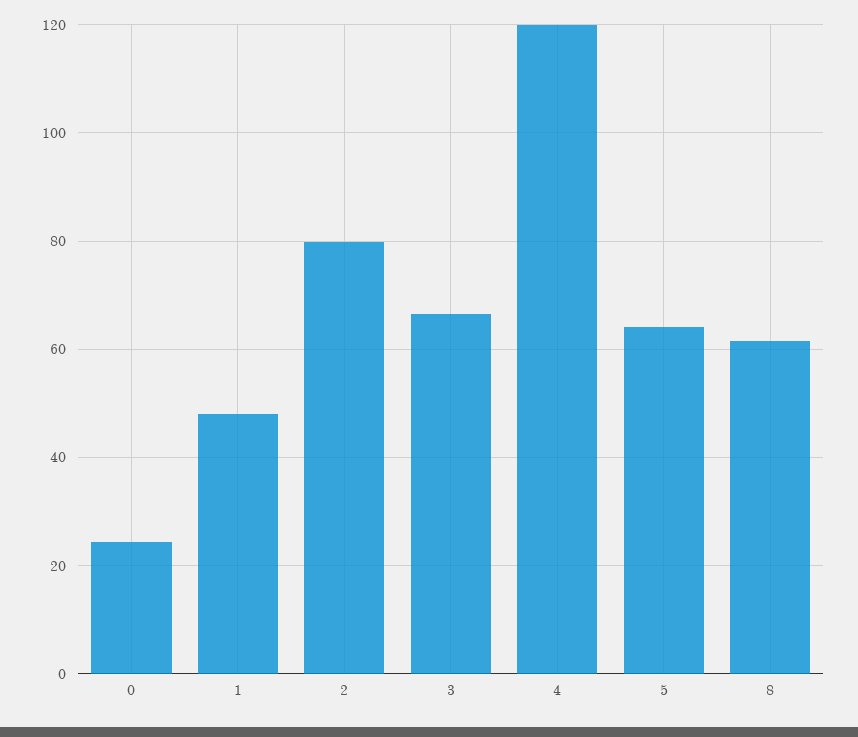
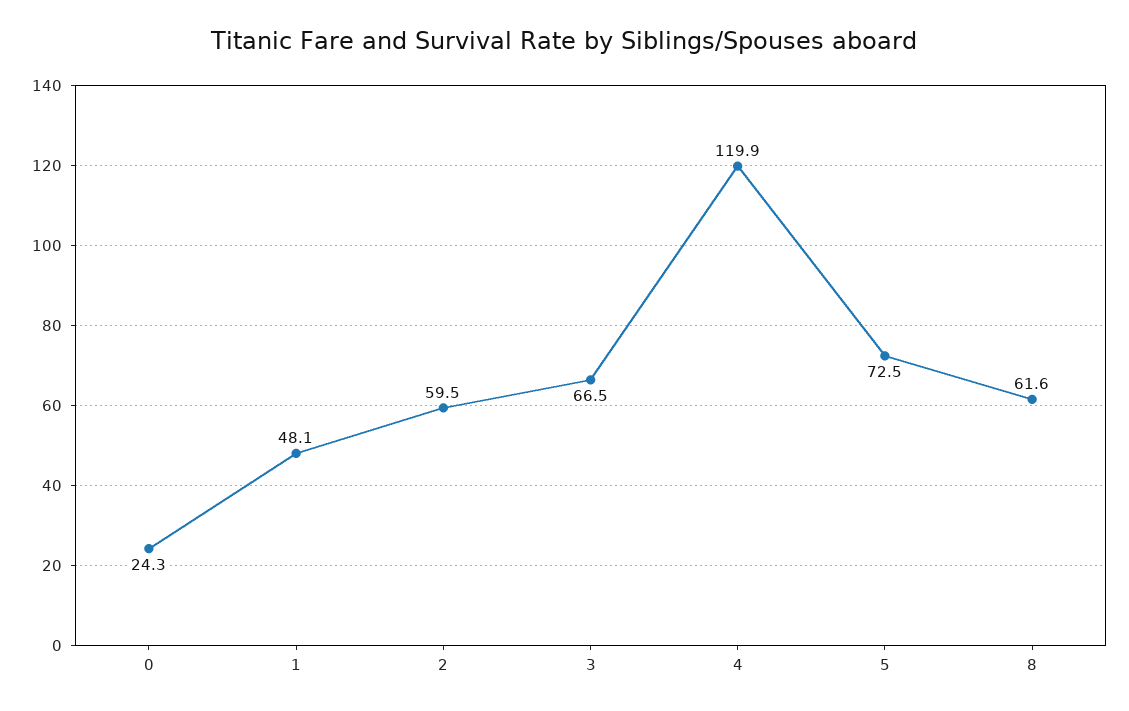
  {
    "0": 24.3,
    "1": 48.1,
-   "2": 80,
+   "2": 59.5,
    "3": 66.5,
    "4": 119.9,
-   "5": 64,
+   "5": 72.5,
    "8": 61.6
  }

